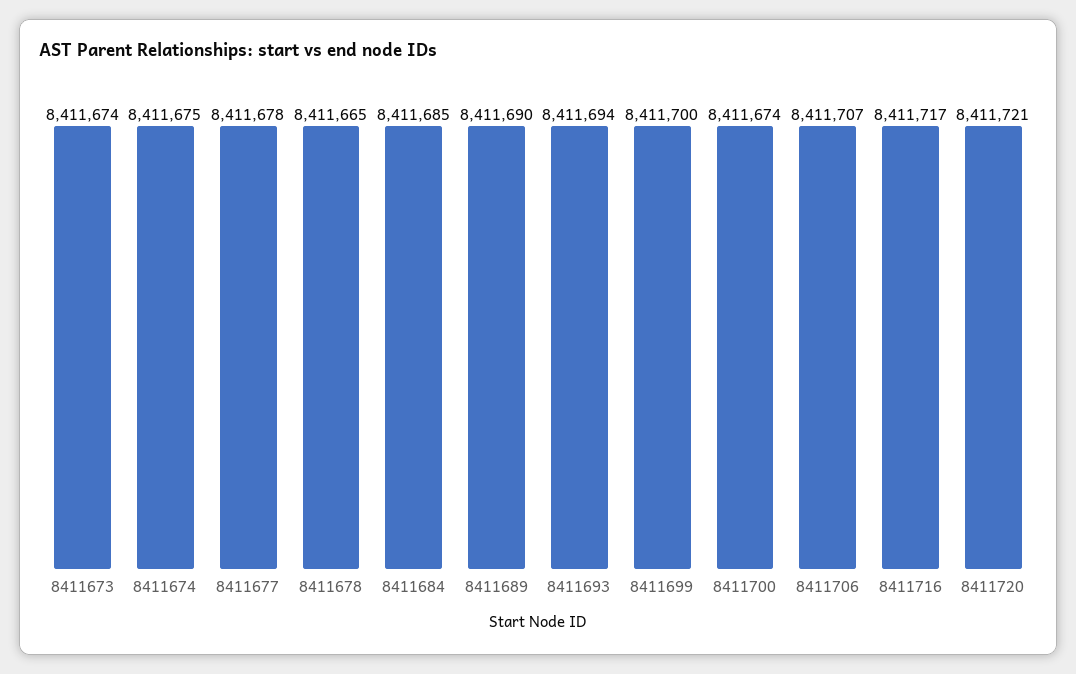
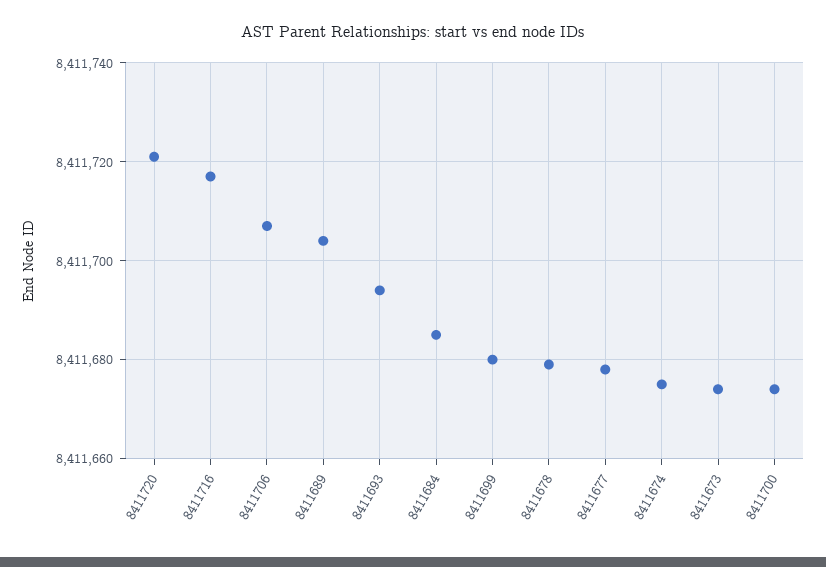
  {
    "8411673": 8411674,
    "8411674": 8411675,
    "8411677": 8411678,
-   "8411678": 8411665,
+   "8411678": 8411680,
    "8411684": 8411685,
-   "8411689": 8411690,
+   "8411689": 8411705,
    "8411693": 8411694,
-   "8411699": 8411700,
+   "8411699": 8411680,
    "8411700": 8411674,
    "8411706": 8411707,
    "8411716": 8411717,
    "8411720": 8411721
  }

